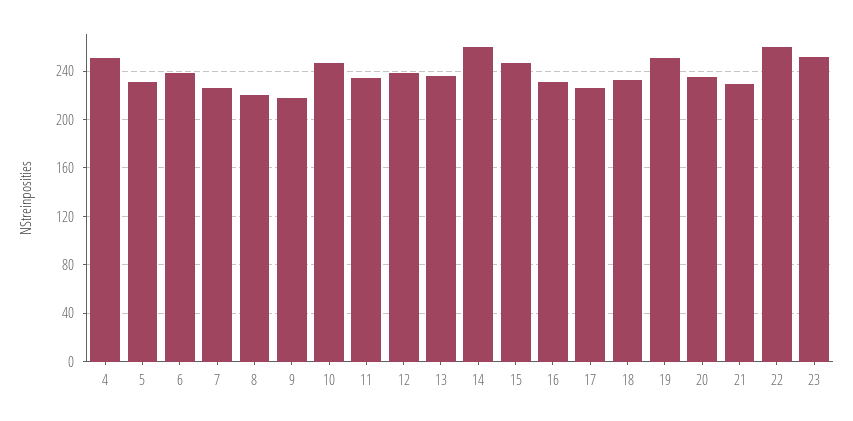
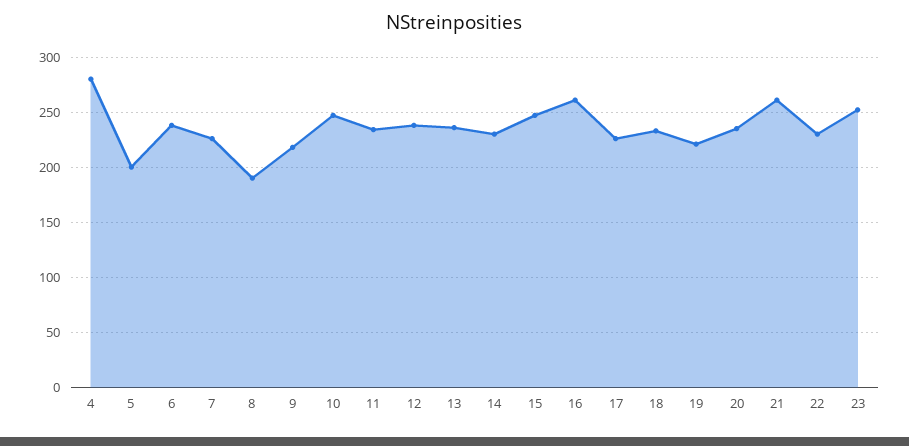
  {
-   "4": 250,
+   "4": 280,
-   "5": 230,
+   "5": 200,
    "6": 240,
    "7": 225,
-   "8": 220,
+   "8": 190,
    "9": 220,
    "10": 245,
    "11": 235,
    "12": 240,
    "13": 235,
-   "14": 260,
+   "14": 230,
    "15": 245,
-   "16": 230,
+   "16": 260,
    "17": 225,
    "18": 235,
-   "19": 250,
+   "19": 220,
    "20": 235,
-   "21": 230,
+   "21": 260,
-   "22": 260,
+   "22": 230,
    "23": 250
  }

